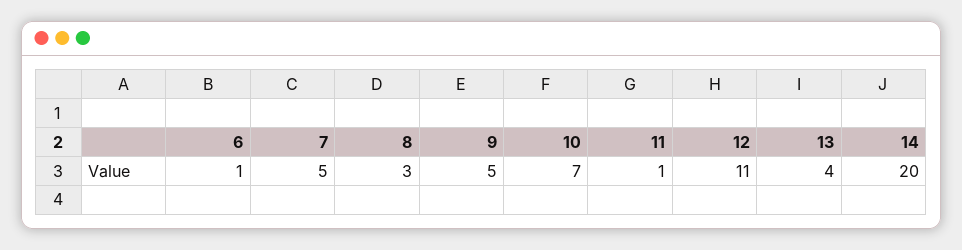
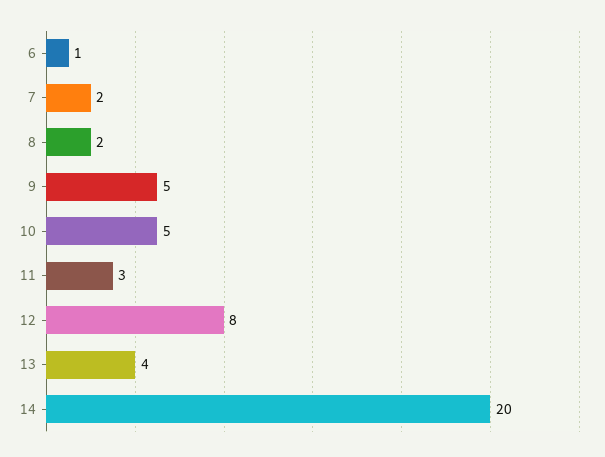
  {
    "6": 1,
-   "7": 5,
+   "7": 2,
-   "8": 3,
+   "8": 2,
    "9": 5,
-   "10": 7,
+   "10": 5,
-   "11": 1,
+   "11": 3,
-   "12": 11,
+   "12": 8,
    "13": 4,
    "14": 20
  }

